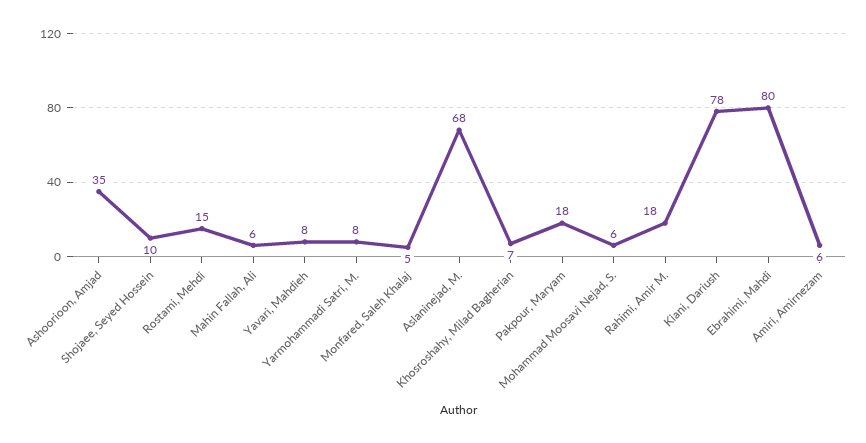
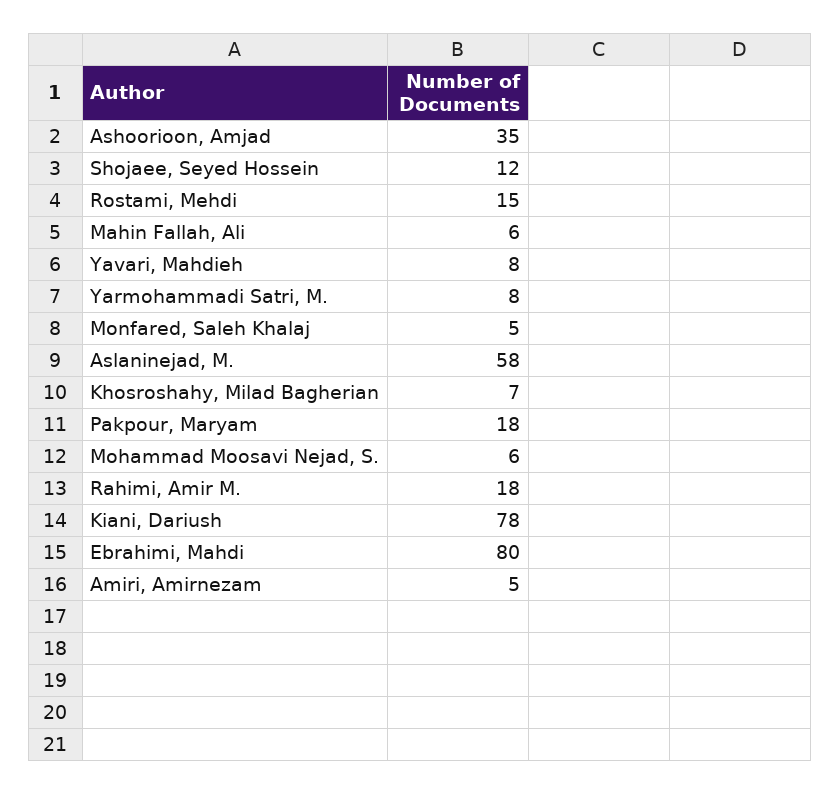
  {
    "Ashoorioon, Amjad": 35,
-   "Shojaee, Seyed Hossein": 10,
+   "Shojaee, Seyed Hossein": 12,
    "Rostami, Mehdi": 15,
    "Mahin Fallah, Ali": 6,
    "Yavari, Mahdieh": 8,
    "Yarmohammadi Satri, M.": 8,
    "Monfared, Saleh Khalaj": 5,
-   "Aslaninejad, M.": 68,
+   "Aslaninejad, M.": 58,
    "Khosroshahy, Milad Bagherian": 7,
    "Pakpour, Maryam": 18,
    "Mohammad Moosavi Nejad, S.": 6,
    "Rahimi, Amir M.": 18,
    "Kiani, Dariush": 78,
    "Ebrahimi, Mahdi": 80,
-   "Amiri, Amirnezam": 6
+   "Amiri, Amirnezam": 5
  }

